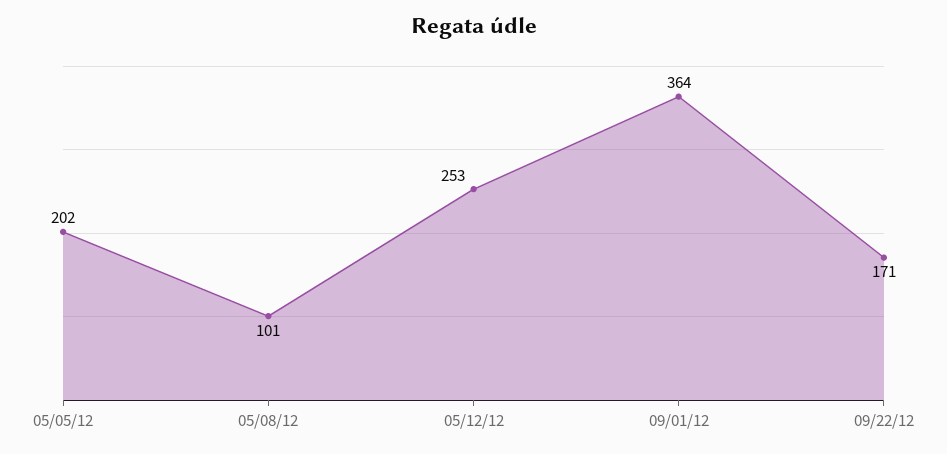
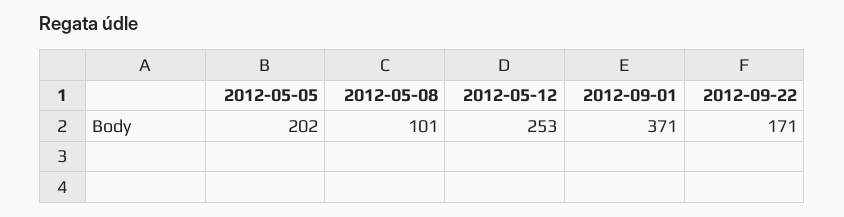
  {
    "05/05/12": 202,
    "05/08/12": 101,
    "05/12/12": 253,
-   "09/01/12": 364,
+   "09/01/12": 371,
    "09/22/12": 171
  }

